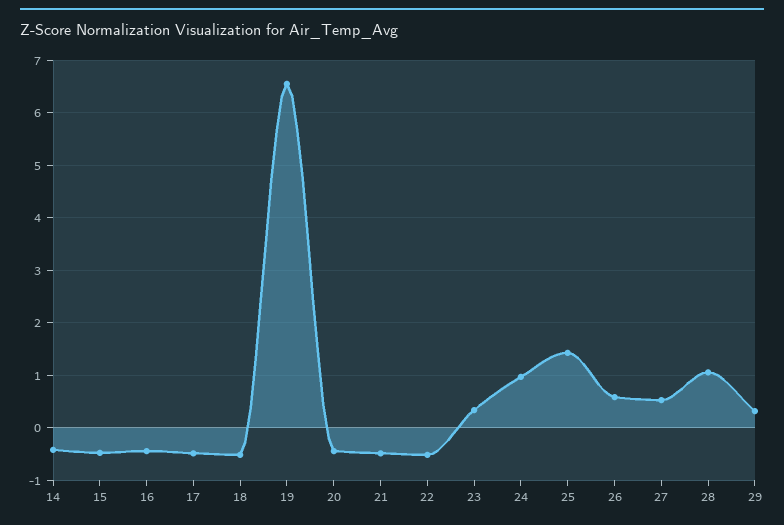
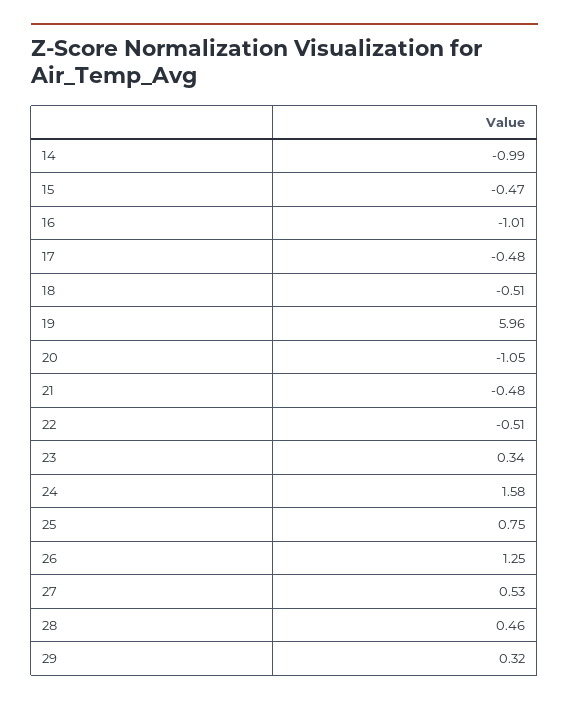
  {
-   "14": -0.4,
+   "14": -0.99,
    "15": -0.47,
-   "16": -0.4,
+   "16": -1.01,
    "17": -0.48,
    "18": -0.51,
-   "19": 6.6,
+   "19": 5.96,
-   "20": -0.4,
+   "20": -1.05,
    "21": -0.48,
    "22": -0.51,
    "23": 0.34,
-   "24": 1,
+   "24": 1.58,
-   "25": 1.4,
+   "25": 0.75,
-   "26": 0.6,
+   "26": 1.25,
    "27": 0.53,
-   "28": 1,
+   "28": 0.46,
    "29": 0.32
  }

